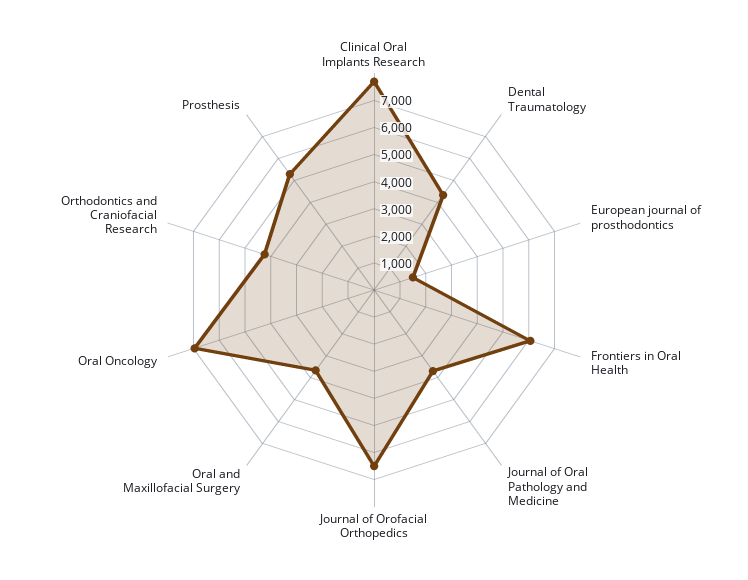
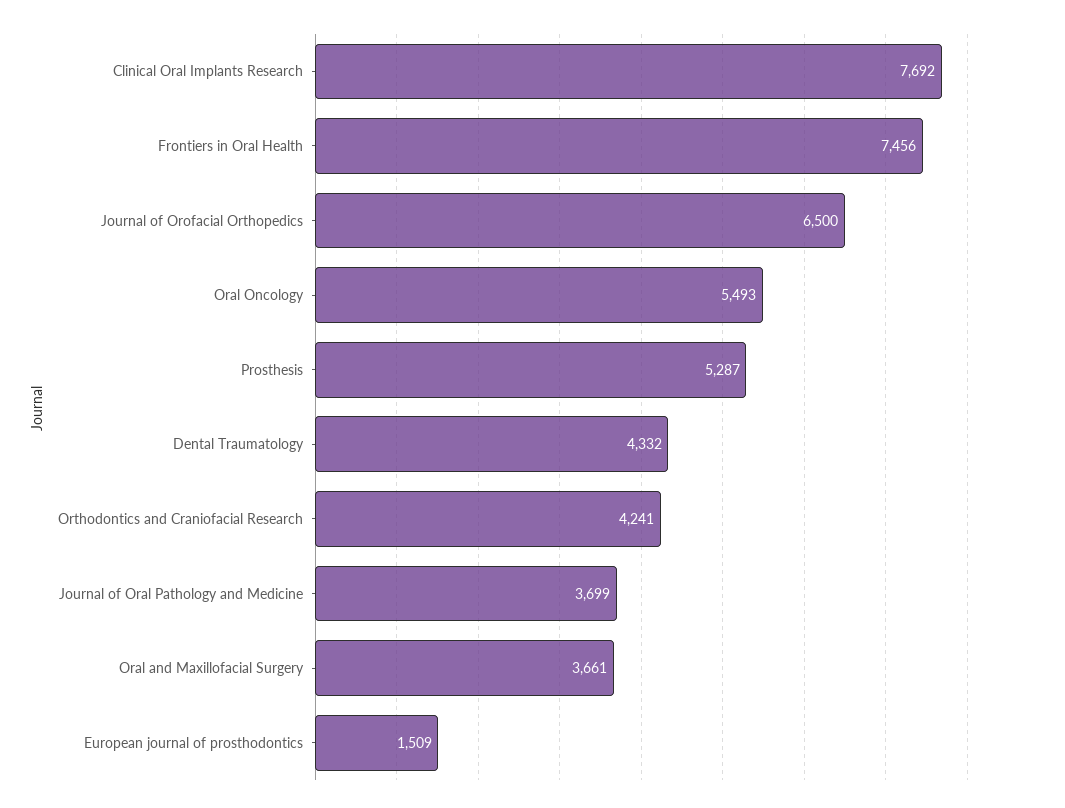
  {
    "Clinical Oral Implants Research": 7692,
    "Dental Traumatology": 4332,
    "European journal of prosthodontics": 1509,
-   "Frontiers in Oral Health": 6000,
+   "Frontiers in Oral Health": 7456,
    "Journal of Oral Pathology and Medicine": 3699,
    "Journal of Orofacial Orthopedics": 6500,
    "Oral and Maxillofacial Surgery": 3661,
-   "Oral Oncology": 7000,
+   "Oral Oncology": 5493,
    "Orthodontics and Craniofacial Research": 4241,
    "Prosthesis": 5287
  }

